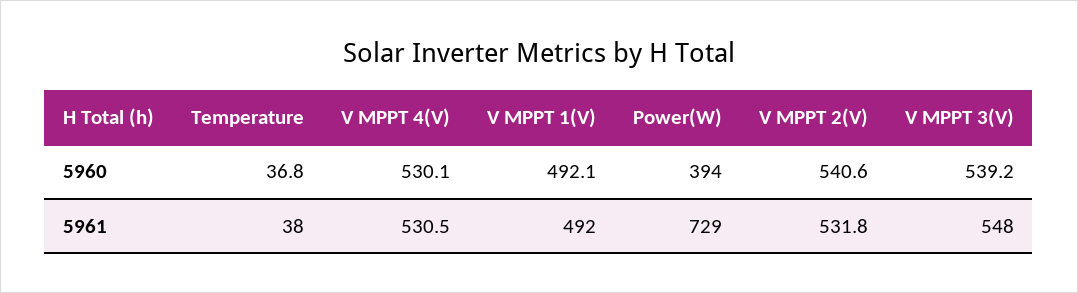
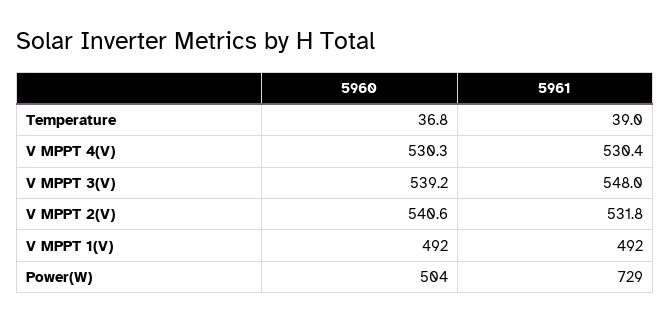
  {
    "Temperature": {
      "5960": 36.8,
-     "5961": 38
+     "5961": 39
    },
    "V MPPT 4(V)": {
-     "5960": 530.1,
+     "5960": 530.3,
-     "5961": 530.5
+     "5961": 530.4
    },
    "V MPPT 1(V)": {
-     "5960": 492.1,
+     "5960": 492,
      "5961": 492
    },
    "Power(W)": {
-     "5960": 394,
+     "5960": 504,
      "5961": 729
    },
    "V MPPT 2(V)": {
      "5960": 540.6,
      "5961": 531.8
    },
    "V MPPT 3(V)": {
      "5960": 539.2,
      "5961": 548
    }
  }

